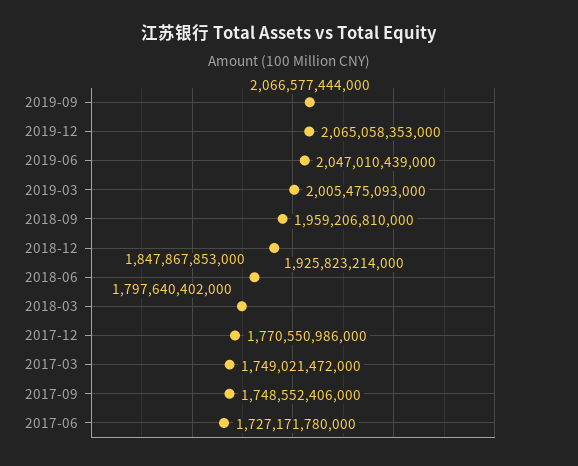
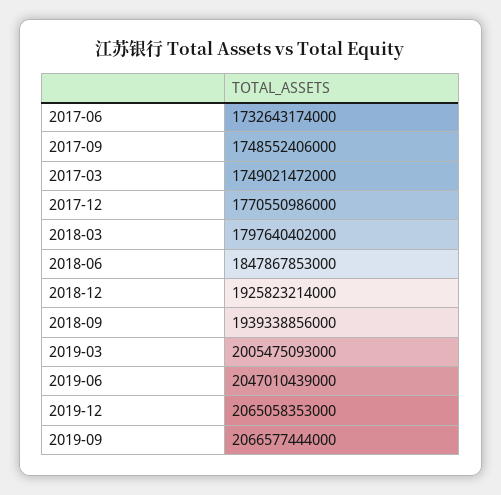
  {
    "2019-09": 2066577444000,
    "2019-12": 2065058353000,
    "2019-06": 2047010439000,
    "2019-03": 2005475093000,
-   "2018-09": 1959206810000,
+   "2018-09": 1939338856000,
    "2018-12": 1925823214000,
    "2018-06": 1847867853000,
    "2018-03": 1797640402000,
    "2017-12": 1770550986000,
    "2017-03": 1749021472000,
    "2017-09": 1748552406000,
-   "2017-06": 1727171780000
+   "2017-06": 1732643174000
  }

